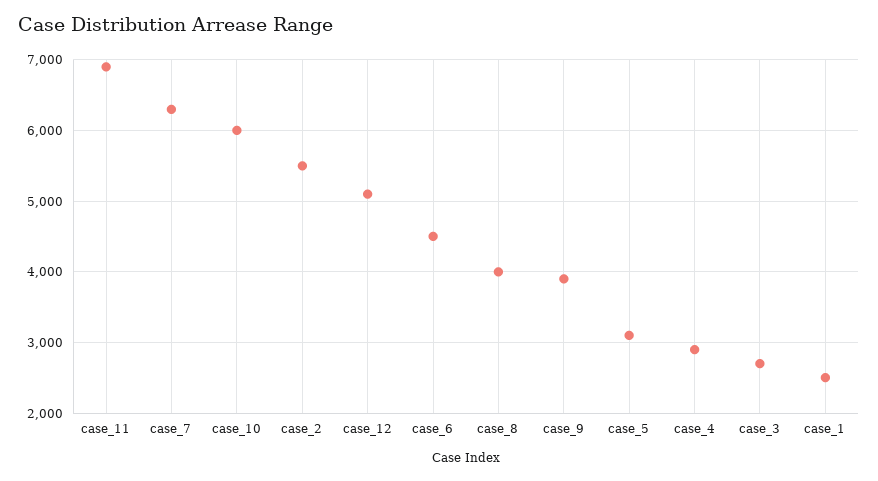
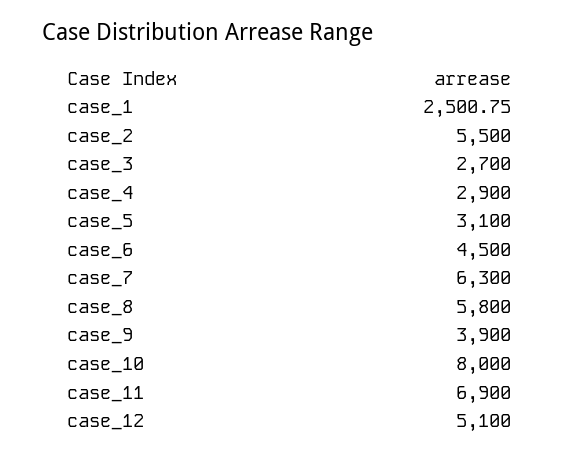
  {
    "case_11": 6900,
    "case_7": 6300,
-   "case_10": 6000,
+   "case_10": 8000,
    "case_2": 5500,
    "case_12": 5100,
    "case_6": 4500,
-   "case_8": 4000,
+   "case_8": 5800,
    "case_9": 3900,
    "case_5": 3100,
    "case_4": 2900,
    "case_3": 2700,
    "case_1": 2500.75
  }

